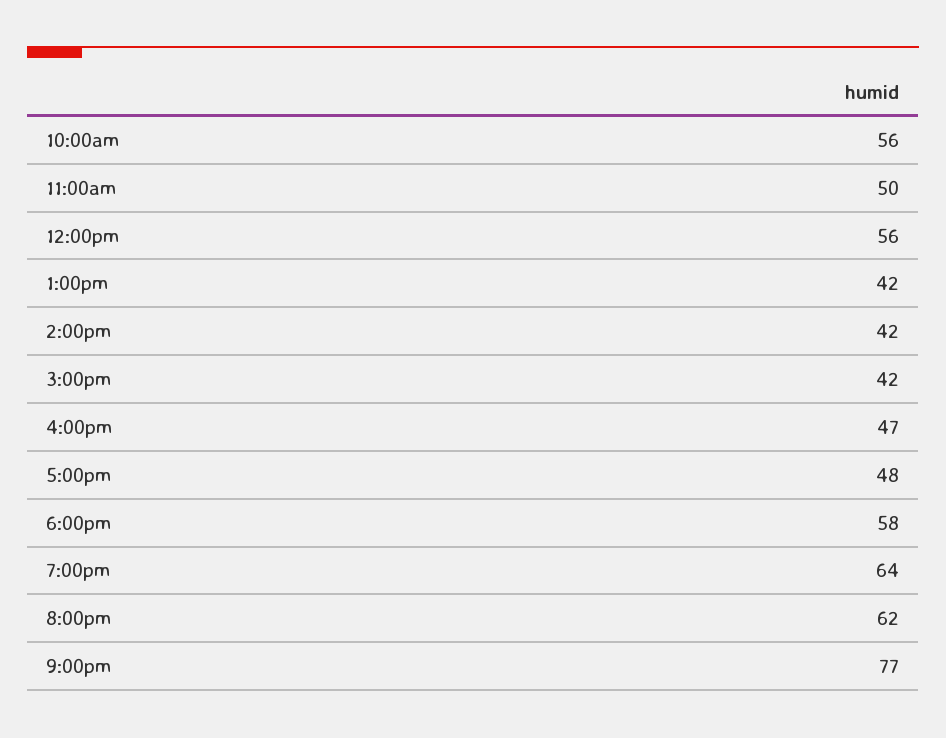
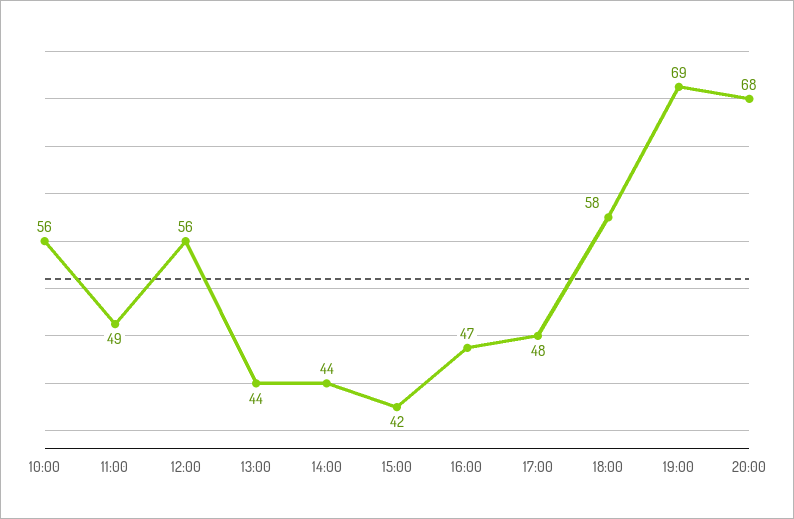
  {
    "10:00am": 56,
-   "11:00am": 50,
+   "11:00am": 49,
    "12:00pm": 56,
-   "1:00pm": 42,
+   "1:00pm": 44,
-   "2:00pm": 42,
+   "2:00pm": 44,
    "3:00pm": 42,
    "4:00pm": 47,
    "5:00pm": 48,
    "6:00pm": 58,
-   "7:00pm": 64,
+   "7:00pm": 69,
-   "8:00pm": 62,
+   "8:00pm": 68
-   "9:00pm": 77
  }

